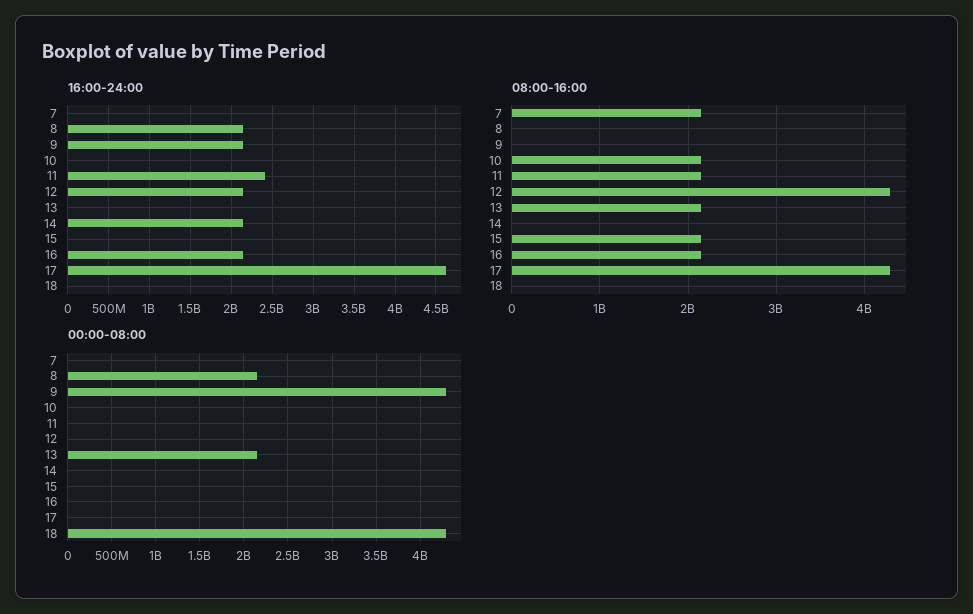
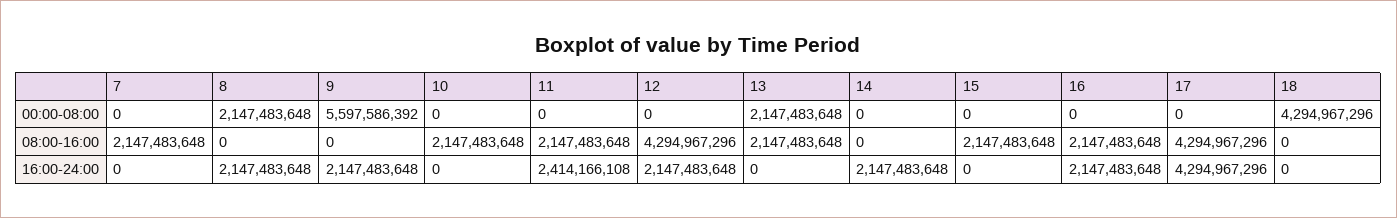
  {
    "16:00-24:00": {
      "7": 0,
      "8": 2147483648,
      "9": 2147483648,
      "10": 0,
      "11": 2414166108,
      "12": 2147483648,
      "13": 0,
      "14": 2147483648,
      "15": 0,
      "16": 2147483648,
-     "17": 4600000000,
+     "17": 4294967296,
      "18": 0
    },
    "08:00-16:00": {
      "7": 2147483648,
      "8": 0,
      "9": 0,
      "10": 2147483648,
      "11": 2147483648,
      "12": 4294967296,
      "13": 2147483648,
      "14": 0,
      "15": 2147483648,
      "16": 2147483648,
      "17": 4294967296,
      "18": 0
    },
    "00:00-08:00": {
      "7": 0,
      "8": 2147483648,
-     "9": 4300000000,
+     "9": 5597586392,
      "10": 0,
      "11": 0,
      "12": 0,
      "13": 2147483648,
      "14": 0,
      "15": 0,
      "16": 0,
      "17": 0,
      "18": 4294967296
    }
  }

